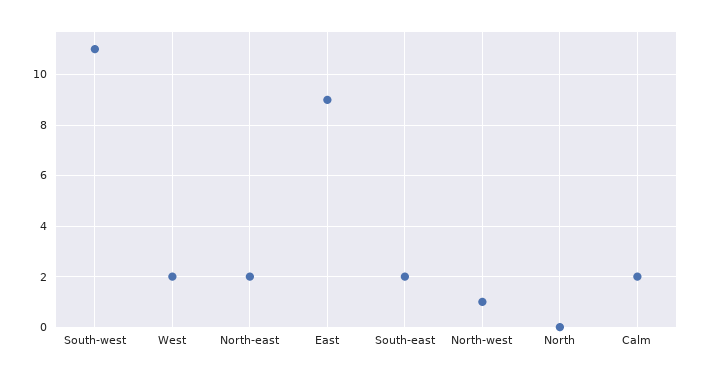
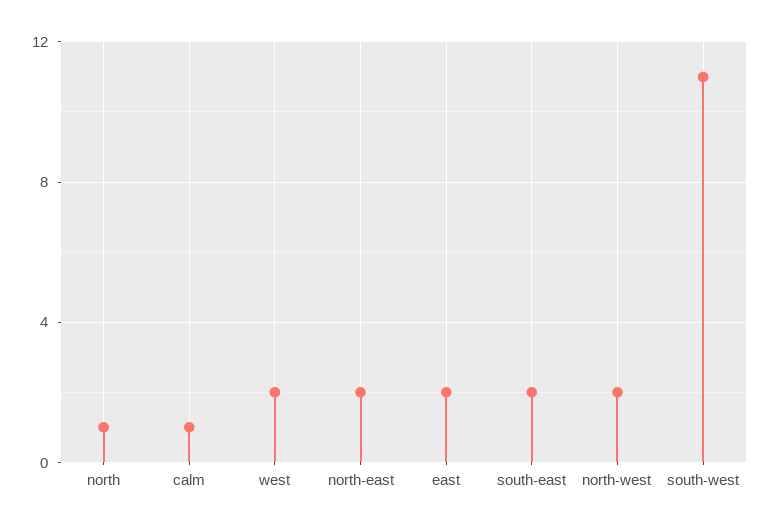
  {
    "South-west": 11,
    "West": 2,
    "North-east": 2,
-   "East": 9,
+   "East": 2,
    "South-east": 2,
-   "North-west": 1,
+   "North-west": 2,
-   "North": 0,
+   "North": 1,
-   "Calm": 2
+   "Calm": 1
  }

